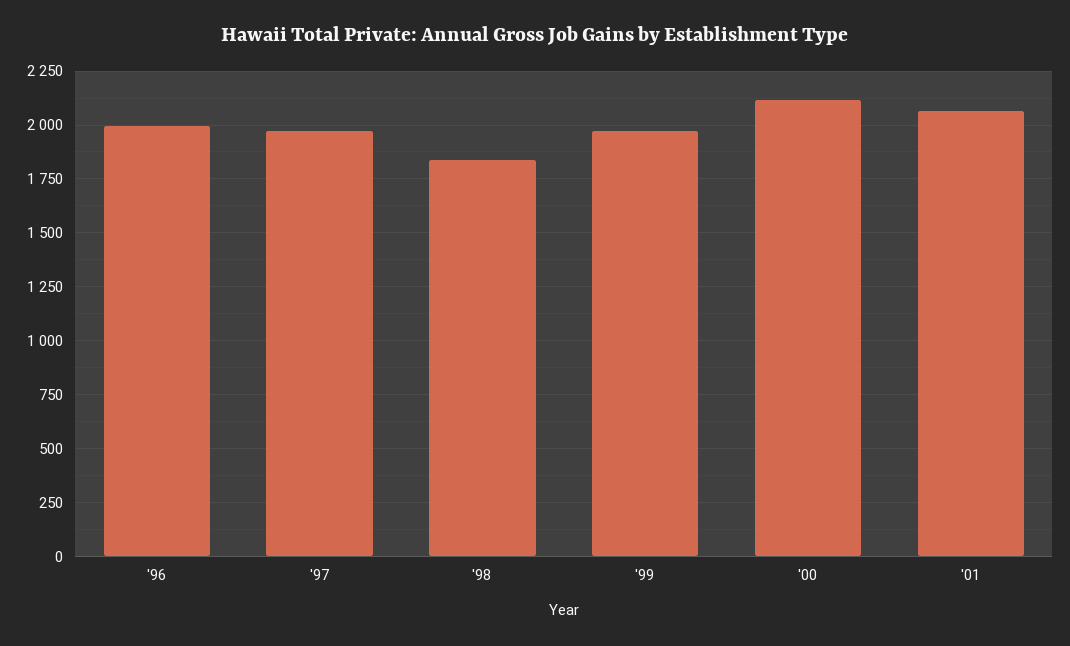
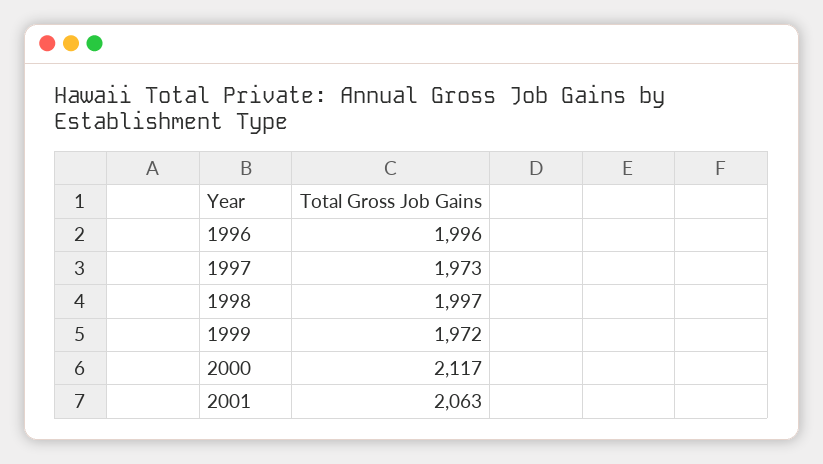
  {
    "'96": 1996,
    "'97": 1973,
-   "'98": 1850,
+   "'98": 1997,
    "'99": 1972,
    "'00": 2117,
    "'01": 2063
  }

